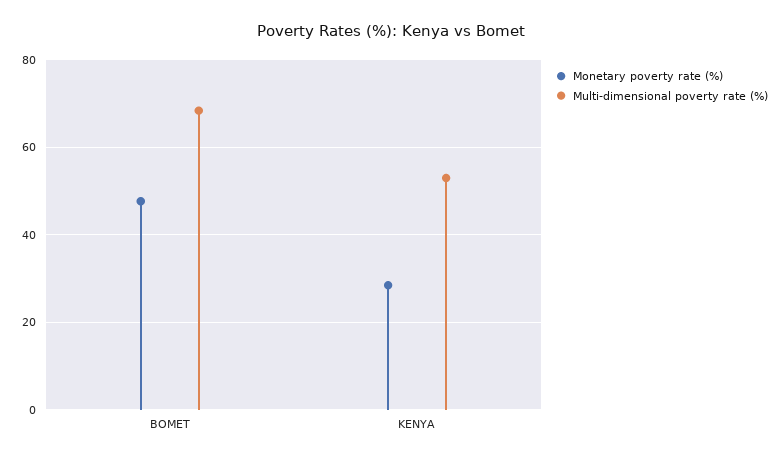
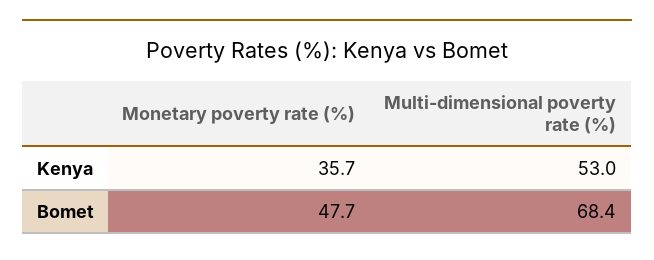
  {
    "Monetary poverty rate (%)": {
      "BOMET": 47.7,
-     "KENYA": 28
+     "KENYA": 35.7
    },
    "Multi-dimensional poverty rate (%)": {
      "BOMET": 68.4,
      "KENYA": 53
    }
  }

